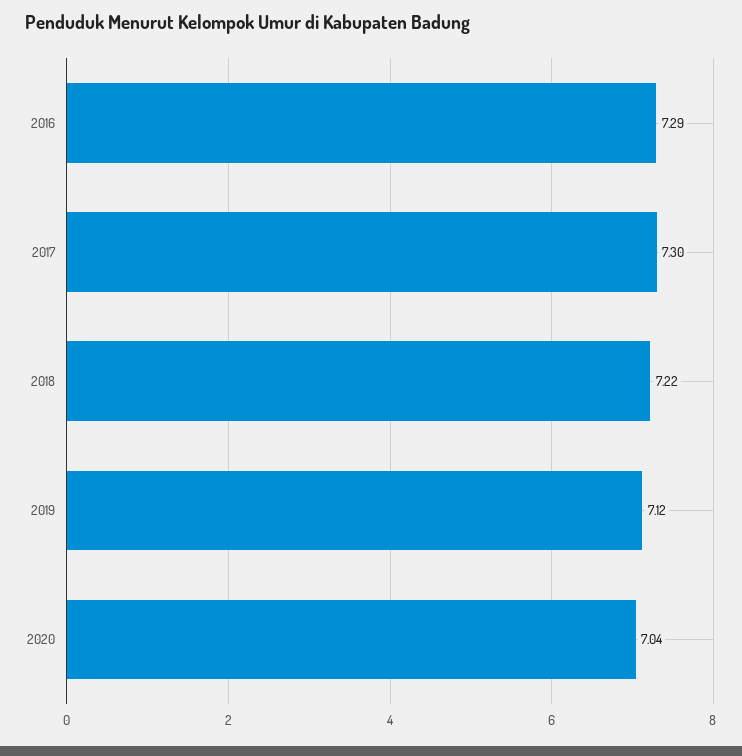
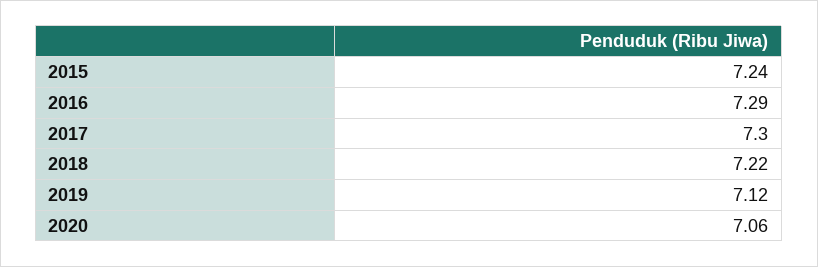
  {
    "2016": 7.29,
    "2017": 7.3,
    "2018": 7.22,
    "2019": 7.12,
-   "2020": 7.04
+   "2020": 7.06,
+   "2015": 7.24
  }

